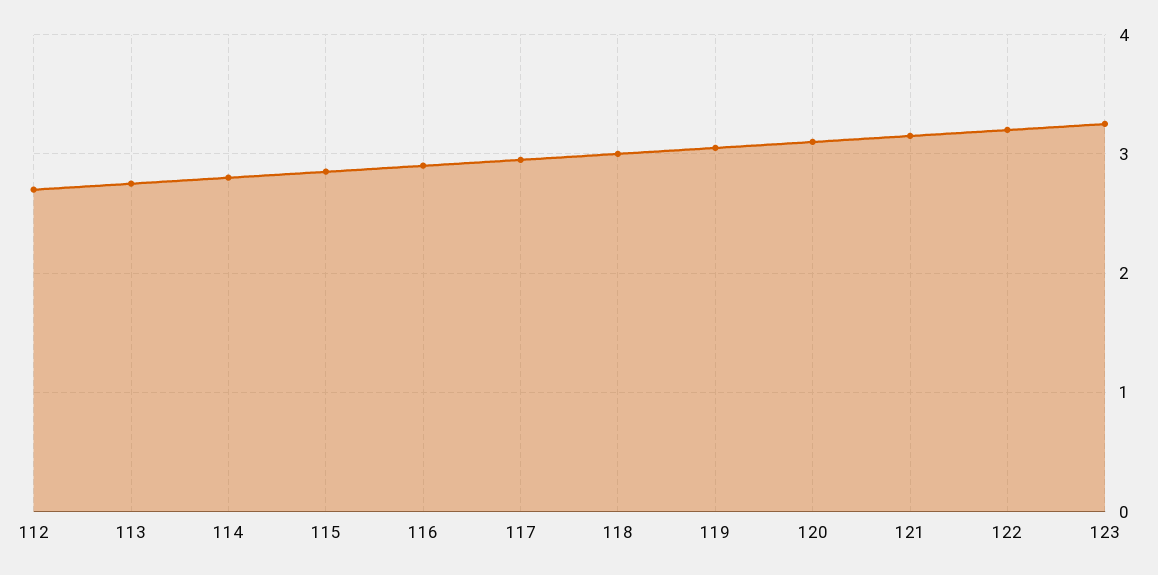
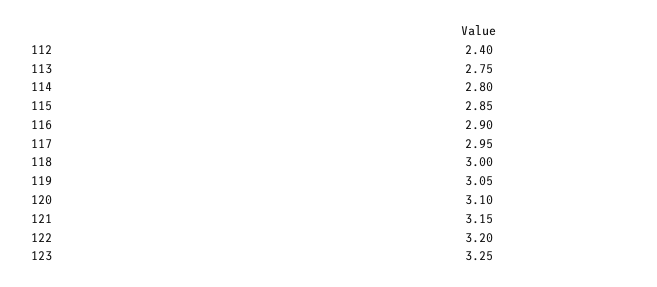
  {
-   "112": 2.7,
+   "112": 2.4,
    "113": 2.75,
    "114": 2.8,
    "115": 2.85,
    "116": 2.9,
    "117": 2.95,
    "118": 3,
    "119": 3.05,
    "120": 3.1,
    "121": 3.15,
    "122": 3.2,
    "123": 3.25
  }

